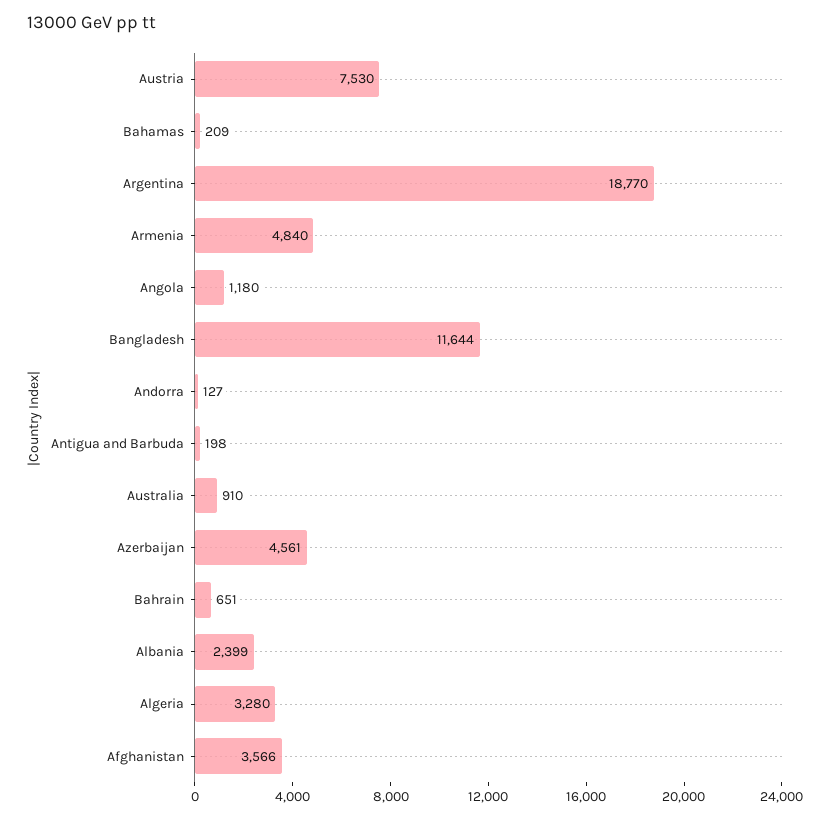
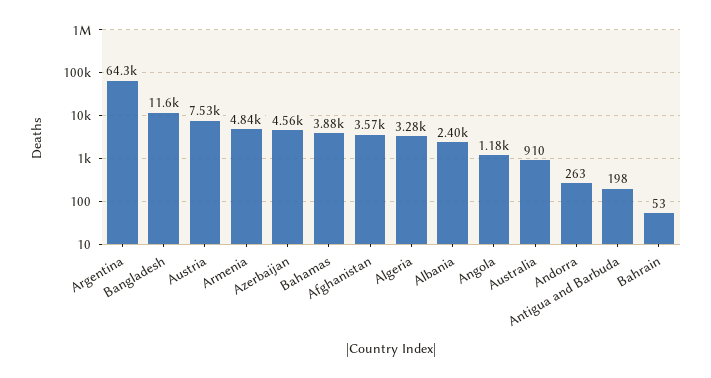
  {
    "Austria": 7530,
-   "Bahamas": 209,
+   "Bahamas": 3880,
-   "Argentina": 18770,
+   "Argentina": 64300,
    "Armenia": 4840,
    "Angola": 1180,
    "Bangladesh": 11644,
-   "Andorra": 127,
+   "Andorra": 263,
    "Antigua and Barbuda": 198,
    "Australia": 910,
    "Azerbaijan": 4561,
-   "Bahrain": 651,
+   "Bahrain": 53,
    "Albania": 2399,
    "Algeria": 3280,
    "Afghanistan": 3566
  }

